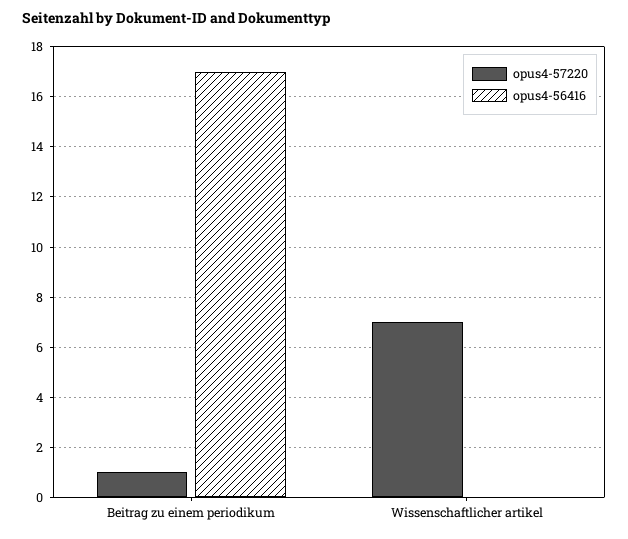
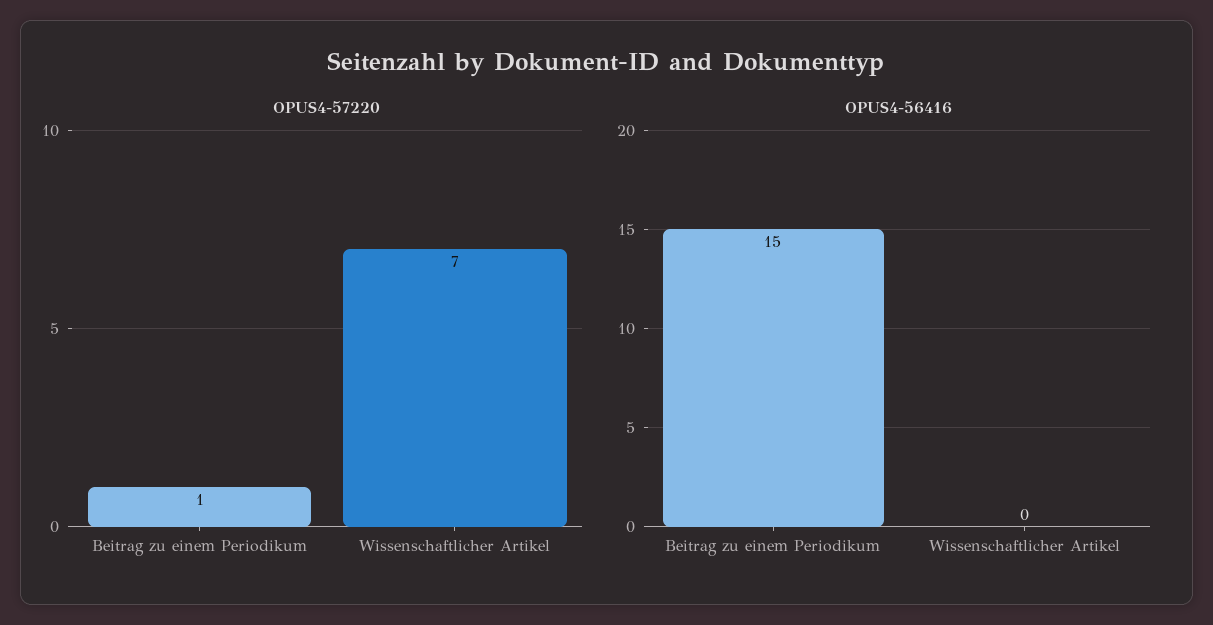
  {
    "opus4-57220": {
      "Beitrag zu einem periodikum": 1,
      "Wissenschaftlicher artikel": 7
    },
    "opus4-56416": {
-     "Beitrag zu einem periodikum": 17,
+     "Beitrag zu einem periodikum": 15,
      "Wissenschaftlicher artikel": 0
    }
  }

